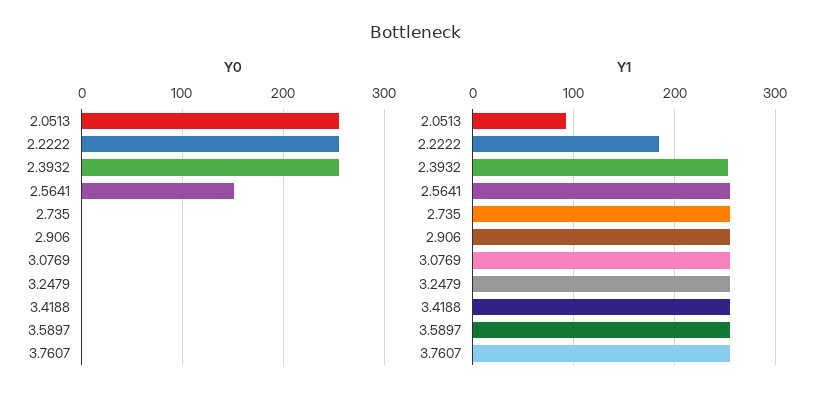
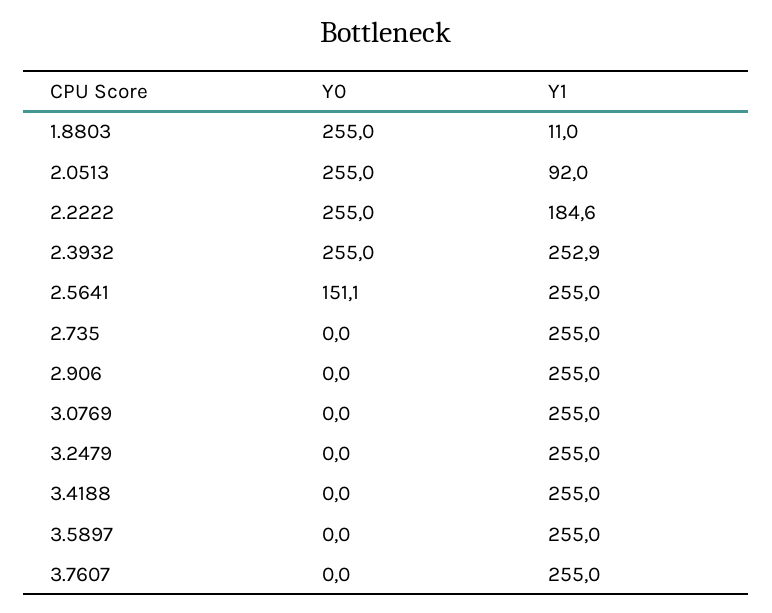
  {
    "Y0": {
      "2.0513": 255,
      "2.2222": 255,
      "2.3932": 255,
      "2.5641": 151.1,
      "2.735": 0,
      "2.906": 0,
      "3.0769": 0,
      "3.2479": 0,
      "3.4188": 0,
      "3.5897": 0,
-     "3.7607": 0
+     "3.7607": 0,
+     "1.8803": 255
    },
    "Y1": {
      "2.0513": 92,
      "2.2222": 184.6,
      "2.3932": 252.9,
      "2.5641": 255,
      "2.735": 255,
      "2.906": 255,
      "3.0769": 255,
      "3.2479": 255,
      "3.4188": 255,
      "3.5897": 255,
-     "3.7607": 255
+     "3.7607": 255,
+     "1.8803": 11
    }
  }

